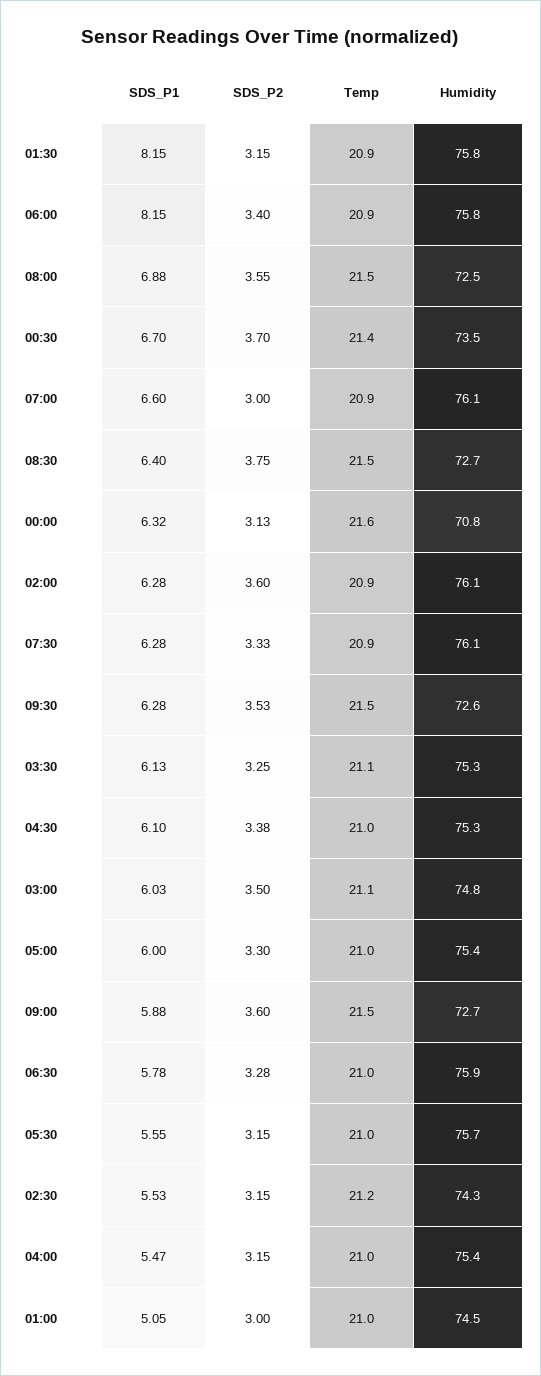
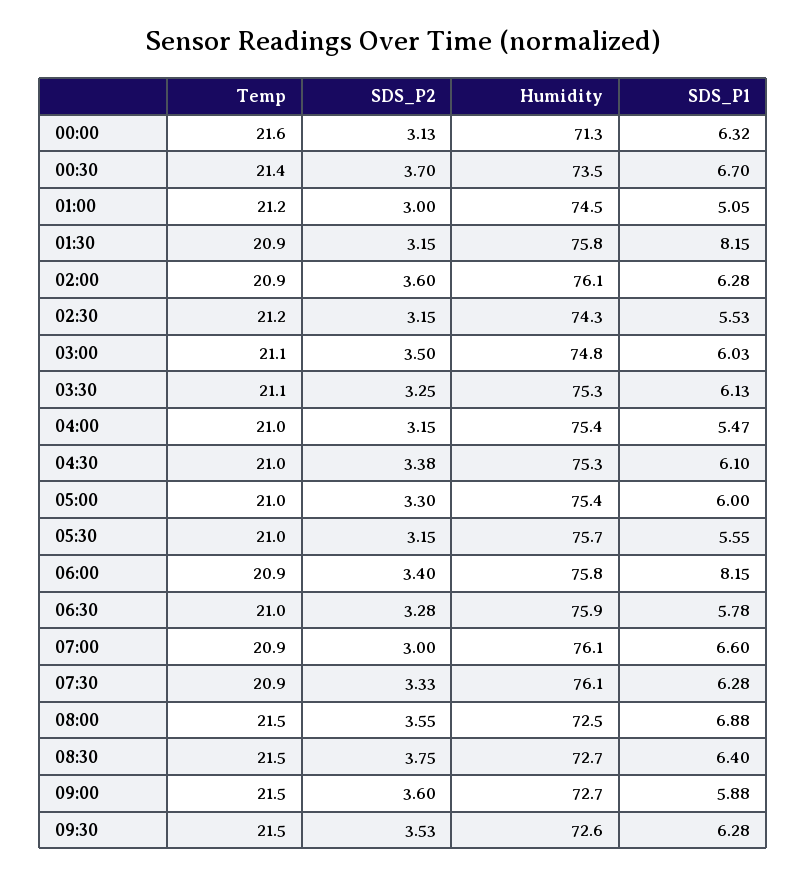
  {
    "SDS_P1": {
      "01:30": 8.15,
      "06:00": 8.15,
      "08:00": 6.88,
      "00:30": 6.7,
      "07:00": 6.6,
      "08:30": 6.4,
      "00:00": 6.32,
      "02:00": 6.28,
      "07:30": 6.28,
      "09:30": 6.28,
      "03:30": 6.13,
      "04:30": 6.1,
      "03:00": 6.03,
      "05:00": 6,
      "09:00": 5.88,
      "06:30": 5.78,
      "05:30": 5.55,
      "02:30": 5.53,
      "04:00": 5.47,
      "01:00": 5.05
    },
    "SDS_P2": {
      "01:30": 3.15,
      "06:00": 3.4,
      "08:00": 3.55,
      "00:30": 3.7,
      "07:00": 3,
      "08:30": 3.75,
      "00:00": 3.13,
      "02:00": 3.6,
      "07:30": 3.33,
      "09:30": 3.53,
      "03:30": 3.25,
      "04:30": 3.38,
      "03:00": 3.5,
      "05:00": 3.3,
      "09:00": 3.6,
      "06:30": 3.28,
      "05:30": 3.15,
      "02:30": 3.15,
      "04:00": 3.15,
      "01:00": 3
    },
    "Temp": {
      "01:30": 20.9,
      "06:00": 20.9,
      "08:00": 21.5,
      "00:30": 21.4,
      "07:00": 20.9,
      "08:30": 21.5,
      "00:00": 21.6,
      "02:00": 20.9,
      "07:30": 20.9,
      "09:30": 21.5,
      "03:30": 21.1,
      "04:30": 21,
      "03:00": 21.1,
      "05:00": 21,
      "09:00": 21.5,
      "06:30": 21,
      "05:30": 21,
      "02:30": 21.2,
      "04:00": 21,
-     "01:00": 21
+     "01:00": 21.2
    },
    "Humidity": {
      "01:30": 75.8,
      "06:00": 75.8,
      "08:00": 72.5,
      "00:30": 73.5,
      "07:00": 76.1,
      "08:30": 72.7,
-     "00:00": 70.8,
+     "00:00": 71.3,
      "02:00": 76.1,
      "07:30": 76.1,
      "09:30": 72.6,
      "03:30": 75.3,
      "04:30": 75.3,
      "03:00": 74.8,
      "05:00": 75.4,
      "09:00": 72.7,
      "06:30": 75.9,
      "05:30": 75.7,
      "02:30": 74.3,
      "04:00": 75.4,
      "01:00": 74.5
    }
  }

